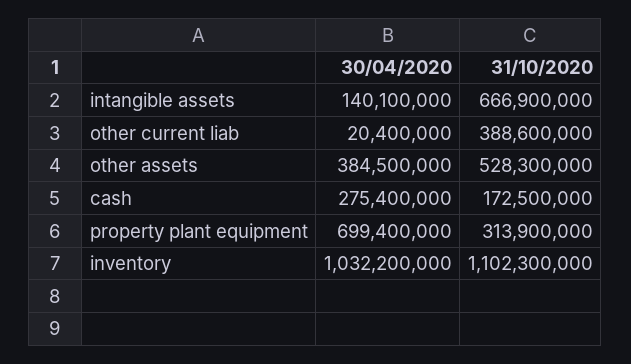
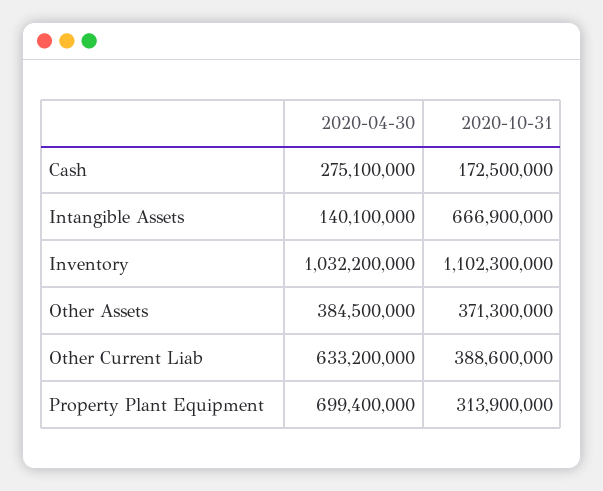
  {
    "30/04/2020": {
      "intangible assets": 140100000,
-     "other current liab": 20400000,
+     "other current liab": 633200000,
      "other assets": 384500000,
-     "cash": 275400000,
+     "cash": 275100000,
      "property plant equipment": 699400000,
      "inventory": 1032200000
    },
    "31/10/2020": {
      "intangible assets": 666900000,
      "other current liab": 388600000,
-     "other assets": 528300000,
+     "other assets": 371300000,
      "cash": 172500000,
      "property plant equipment": 313900000,
      "inventory": 1102300000
    }
  }

